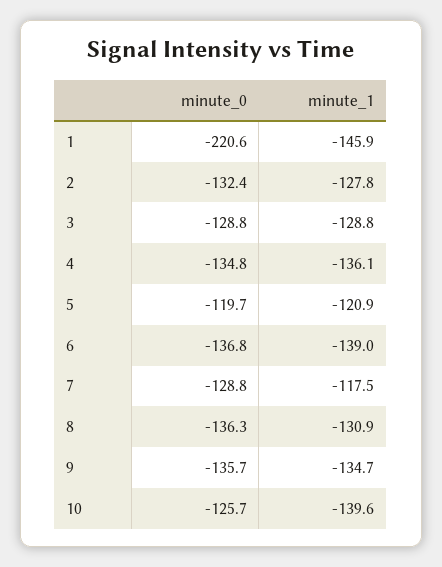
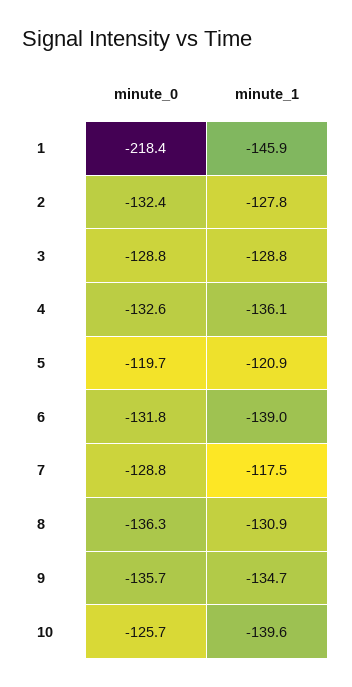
  {
    "minute_0": {
-     "1": -220.6,
+     "1": -218.4,
      "2": -132.4,
      "3": -128.8,
-     "4": -134.8,
+     "4": -132.6,
      "5": -119.7,
-     "6": -136.8,
+     "6": -131.8,
      "7": -128.8,
      "8": -136.3,
      "9": -135.7,
      "10": -125.7
    },
    "minute_1": {
      "1": -145.9,
      "2": -127.8,
      "3": -128.8,
      "4": -136.1,
      "5": -120.9,
      "6": -139,
      "7": -117.5,
      "8": -130.9,
      "9": -134.7,
      "10": -139.6
    }
  }

